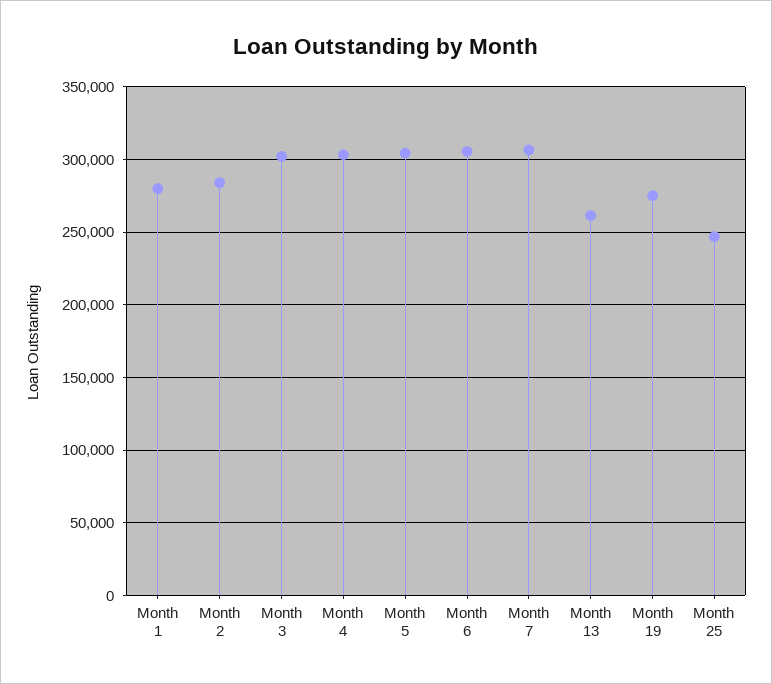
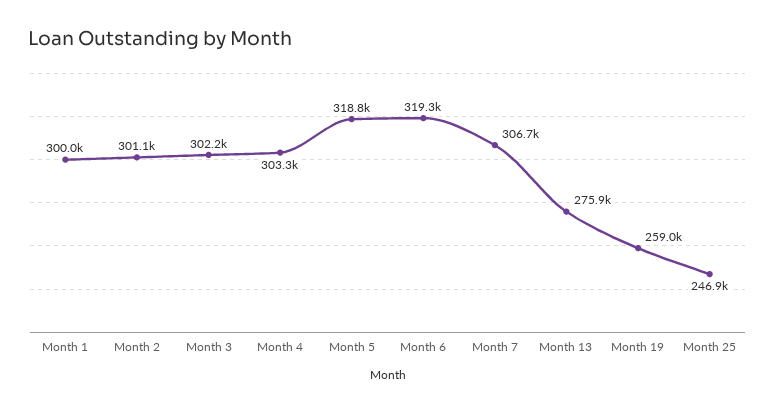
  {
-   "Month 1": 280000,
+   "Month 1": 300000,
-   "Month 2": 285000,
+   "Month 2": 301100,
    "Month 3": 302200,
    "Month 4": 303300,
-   "Month 5": 305000,
+   "Month 5": 318800,
-   "Month 6": 305000,
+   "Month 6": 319300,
    "Month 7": 306700,
-   "Month 13": 260000,
+   "Month 13": 275900,
-   "Month 19": 275000,
+   "Month 19": 259000,
    "Month 25": 246900
  }

